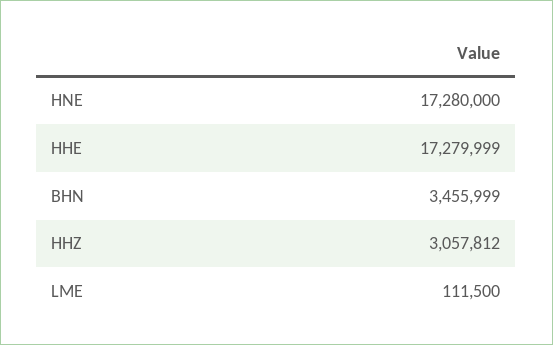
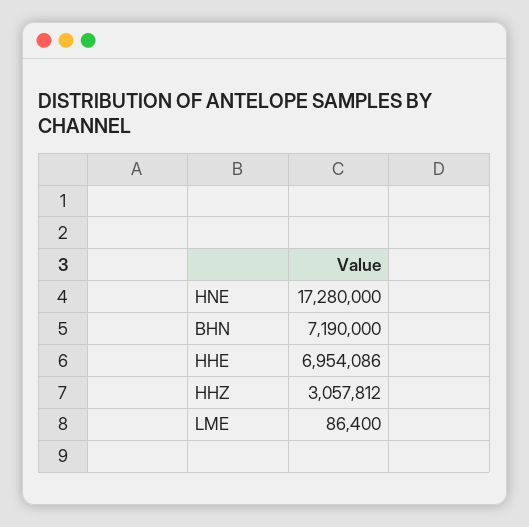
  {
    "HNE": 17280000,
-   "HHE": 17279999,
+   "HHE": 6954086,
-   "BHN": 3455999,
+   "BHN": 7190000,
    "HHZ": 3057812,
-   "LME": 111500
+   "LME": 86400
  }

